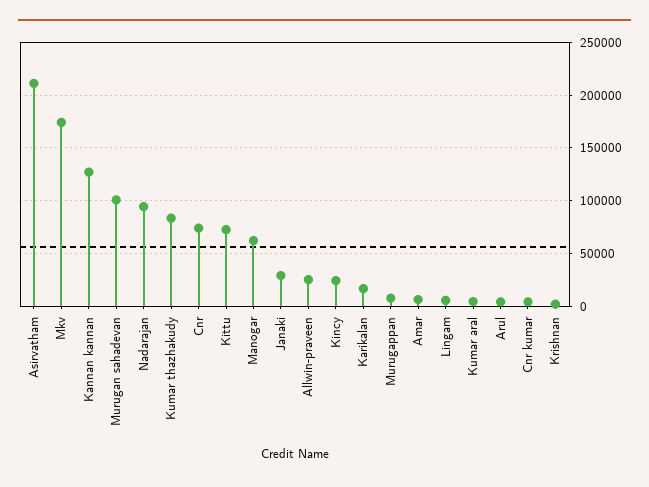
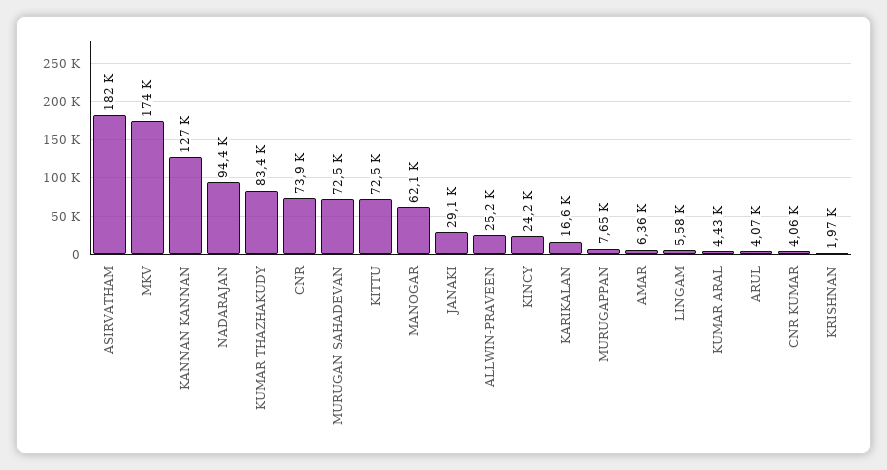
  {
-   "Asirvatham": 210000,
+   "Asirvatham": 182000,
    "Mkv": 174000,
    "Kannan kannan": 127000,
-   "Murugan sahadevan": 100000,
+   "Murugan sahadevan": 72500,
    "Nadarajan": 94400,
    "Kumar thazhakudy": 83400,
    "Cnr": 73900,
    "Kittu": 72500,
    "Manogar": 62100,
    "Janaki": 29100,
    "Allwin-praveen": 25200,
    "Kincy": 24200,
    "Karikalan": 16600,
    "Murugappan": 7650,
    "Amar": 6360,
    "Lingam": 5580,
    "Kumar aral": 4430,
    "Arul": 4070,
    "Cnr kumar": 4060,
    "Krishnan": 1970
  }

